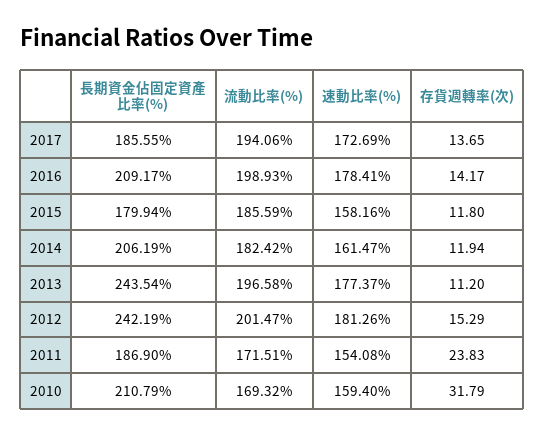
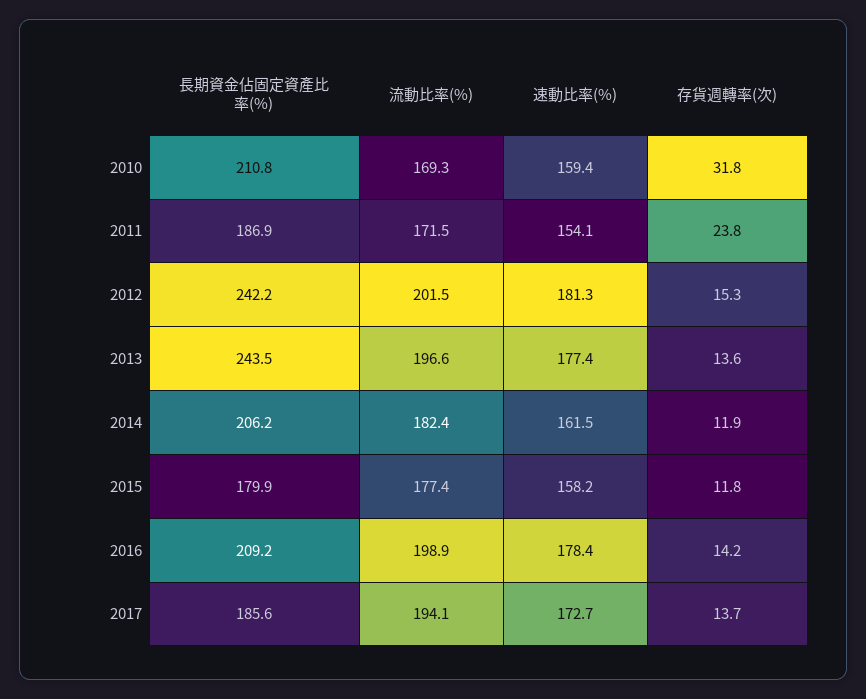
  {
    "長期資金佔固定資產比率(%)": {
      "2017": 185.55,
      "2016": 209.17,
      "2015": 179.94,
      "2014": 206.19,
      "2013": 243.54,
      "2012": 242.19,
      "2011": 186.9,
      "2010": 210.79
    },
    "流動比率(%)": {
      "2017": 194.06,
      "2016": 198.93,
-     "2015": 185.59,
+     "2015": 177.4,
      "2014": 182.42,
      "2013": 196.58,
      "2012": 201.47,
      "2011": 171.51,
      "2010": 169.32
    },
    "速動比率(%)": {
      "2017": 172.69,
      "2016": 178.41,
      "2015": 158.16,
      "2014": 161.47,
      "2013": 177.37,
      "2012": 181.26,
      "2011": 154.08,
      "2010": 159.4
    },
    "存貨週轉率(次)": {
      "2017": 13.65,
      "2016": 14.17,
      "2015": 11.8,
      "2014": 11.94,
-     "2013": 11.2,
+     "2013": 13.6,
      "2012": 15.29,
      "2011": 23.83,
      "2010": 31.79
    }
  }

